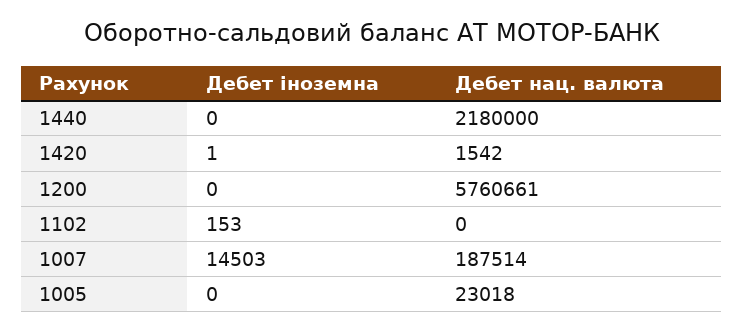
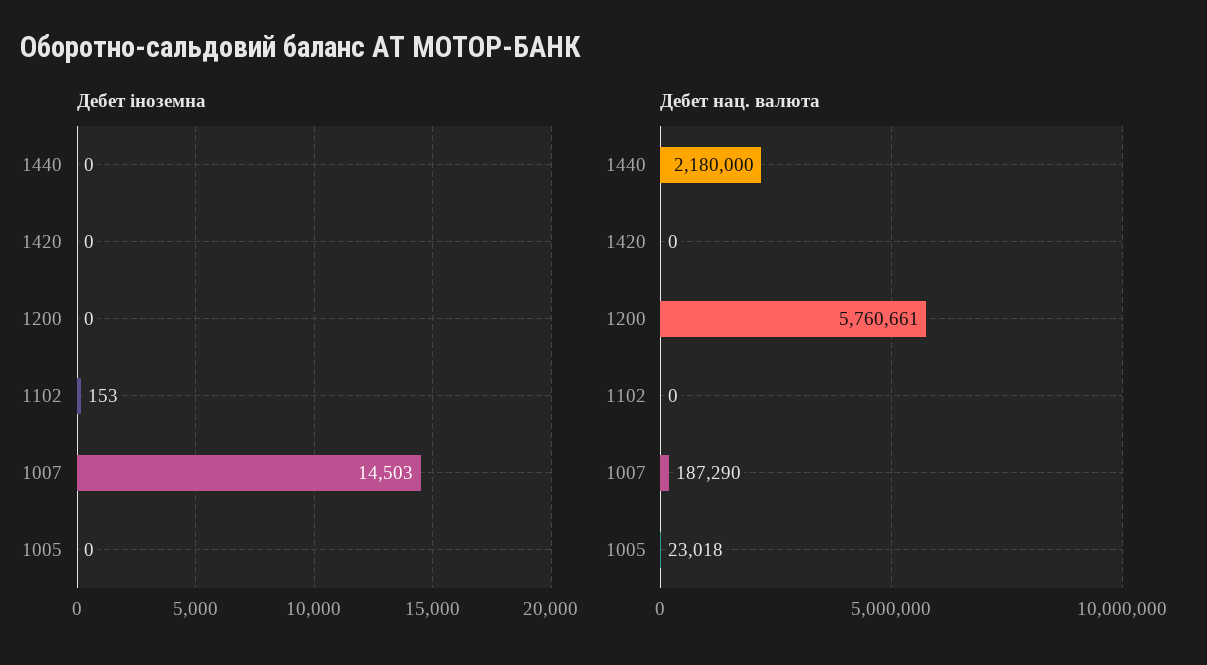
  {
    "Дебет іноземна": {
      "1440": 0,
-     "1420": 1,
+     "1420": 0,
      "1200": 0,
      "1102": 153,
      "1007": 14503,
      "1005": 0
    },
    "Дебет нац. валюта": {
      "1440": 2180000,
-     "1420": 1542,
+     "1420": 0,
      "1200": 5760661,
      "1102": 0,
-     "1007": 187514,
+     "1007": 187290,
      "1005": 23018
    }
  }

